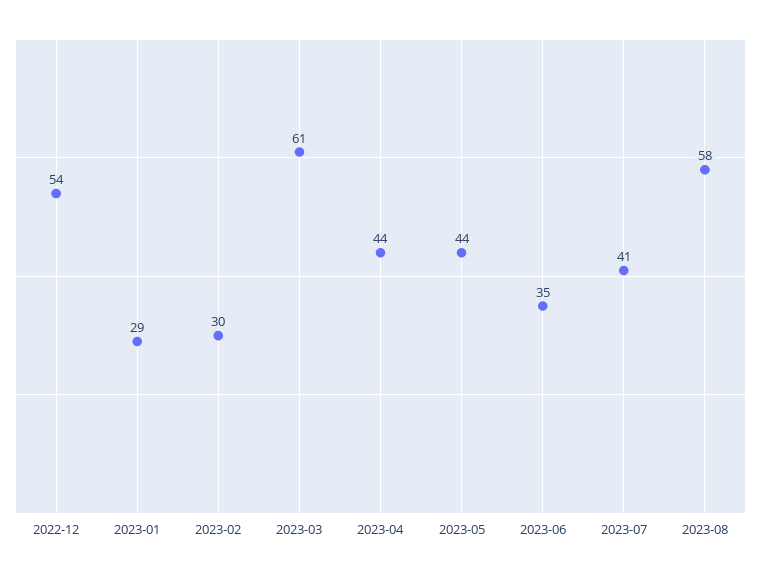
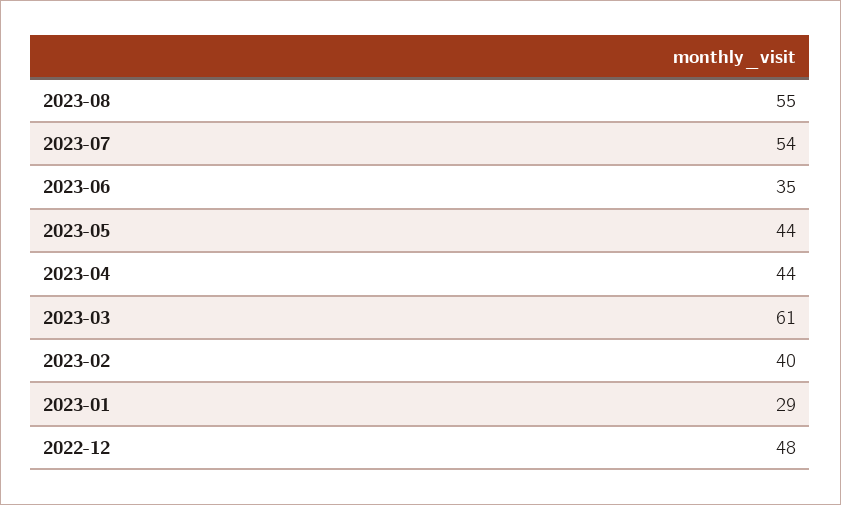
  {
-   "2022-12": 54,
+   "2022-12": 48,
    "2023-01": 29,
-   "2023-02": 30,
+   "2023-02": 40,
    "2023-03": 61,
    "2023-04": 44,
    "2023-05": 44,
    "2023-06": 35,
-   "2023-07": 41,
+   "2023-07": 54,
-   "2023-08": 58
+   "2023-08": 55
  }

